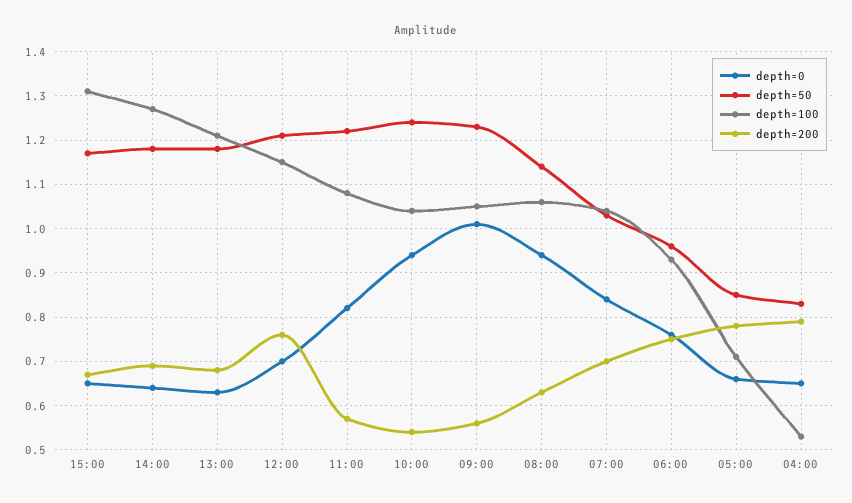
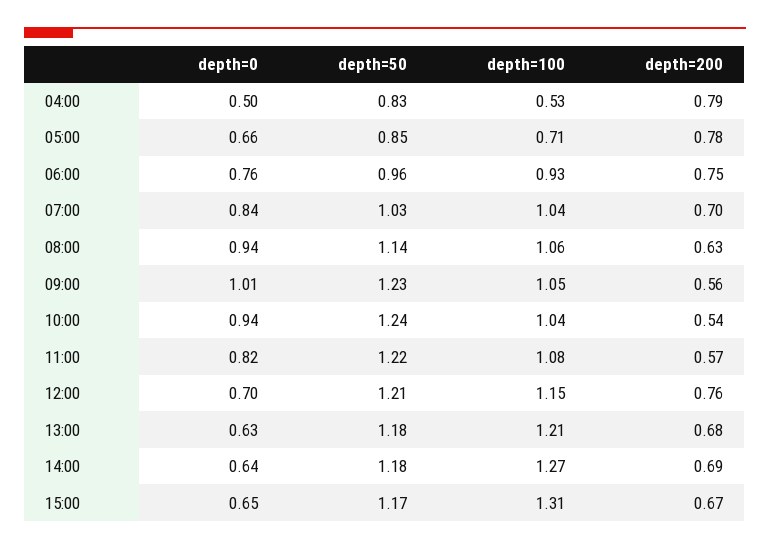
  {
    "depth=0": {
      "15:00": 0.65,
      "14:00": 0.64,
      "13:00": 0.63,
      "12:00": 0.7,
      "11:00": 0.82,
      "10:00": 0.94,
      "09:00": 1.01,
      "08:00": 0.94,
      "07:00": 0.84,
      "06:00": 0.76,
      "05:00": 0.66,
-     "04:00": 0.65
+     "04:00": 0.5
    },
    "depth=50": {
      "15:00": 1.17,
      "14:00": 1.18,
      "13:00": 1.18,
      "12:00": 1.21,
      "11:00": 1.22,
      "10:00": 1.24,
      "09:00": 1.23,
      "08:00": 1.14,
      "07:00": 1.03,
      "06:00": 0.96,
      "05:00": 0.85,
      "04:00": 0.83
    },
    "depth=100": {
      "15:00": 1.31,
      "14:00": 1.27,
      "13:00": 1.21,
      "12:00": 1.15,
      "11:00": 1.08,
      "10:00": 1.04,
      "09:00": 1.05,
      "08:00": 1.06,
      "07:00": 1.04,
      "06:00": 0.93,
      "05:00": 0.71,
      "04:00": 0.53
    },
    "depth=200": {
      "15:00": 0.67,
      "14:00": 0.69,
      "13:00": 0.68,
      "12:00": 0.76,
      "11:00": 0.57,
      "10:00": 0.54,
      "09:00": 0.56,
      "08:00": 0.63,
      "07:00": 0.7,
      "06:00": 0.75,
      "05:00": 0.78,
      "04:00": 0.79
    }
  }

